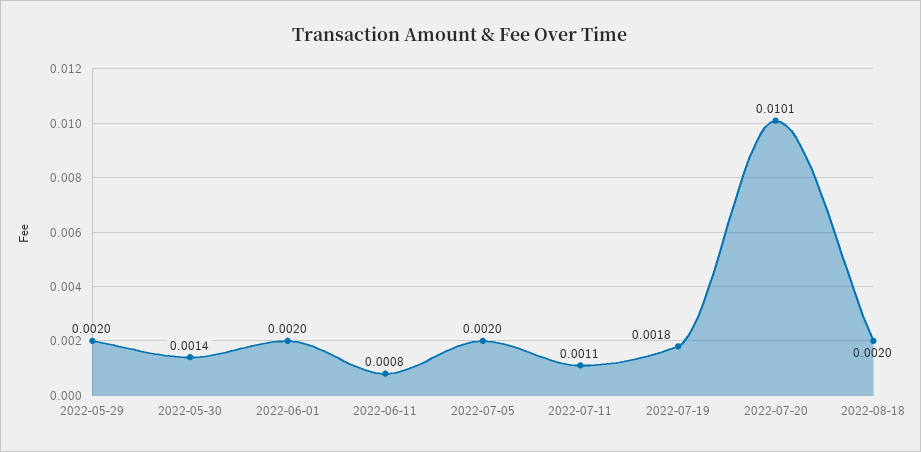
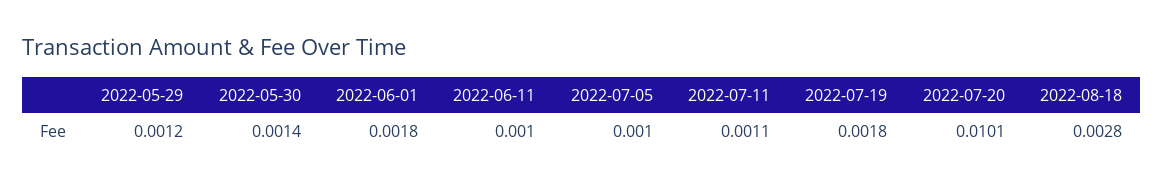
  {
-   "2022-05-29": 0.002,
+   "2022-05-29": 0.0012,
    "2022-05-30": 0.0014,
-   "2022-06-01": 0.002,
+   "2022-06-01": 0.0018,
-   "2022-06-11": 0.0008,
+   "2022-06-11": 0.001,
-   "2022-07-05": 0.002,
+   "2022-07-05": 0.001,
    "2022-07-11": 0.0011,
    "2022-07-19": 0.0018,
    "2022-07-20": 0.0101,
-   "2022-08-18": 0.002
+   "2022-08-18": 0.0028
  }

